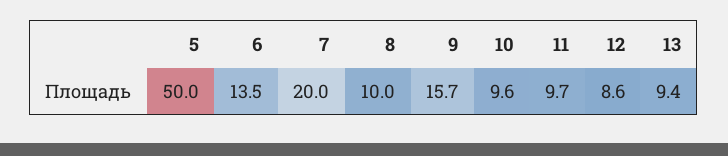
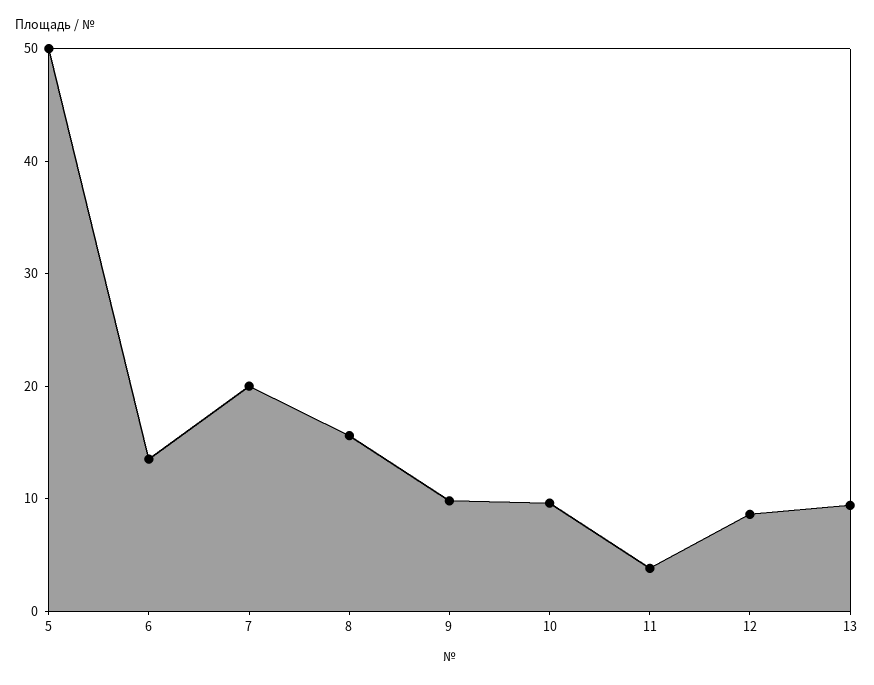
  {
    "5": 50,
    "6": 13.5,
    "7": 20,
-   "8": 10,
+   "8": 16,
-   "9": 15.7,
+   "9": 10,
    "10": 9.6,
-   "11": 9.7,
+   "11": 4,
    "12": 8.6,
    "13": 9.4
  }

